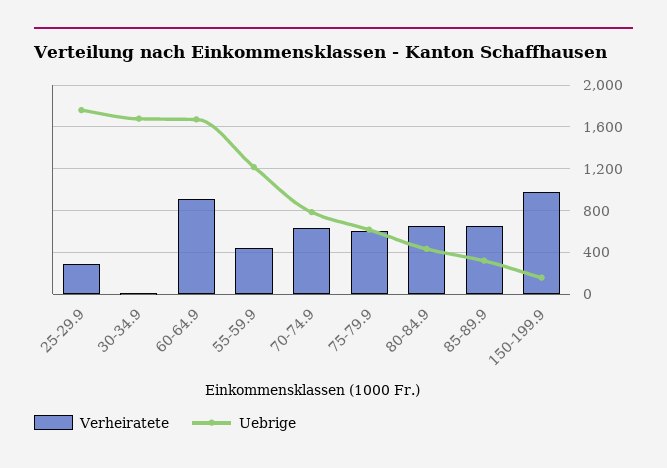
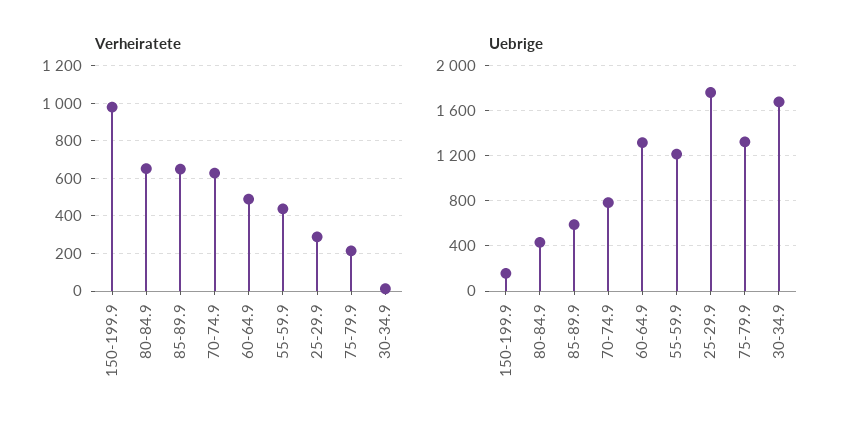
  {
    "Verheiratete": {
      "25-29.9": 300,
      "30-34.9": 0,
-     "60-64.9": 900,
+     "60-64.9": 500,
      "55-59.9": 450,
      "70-74.9": 650,
-     "75-79.9": 600,
+     "75-79.9": 200,
      "80-84.9": 650,
      "85-89.9": 650,
      "150-199.9": 1000
    },
    "Uebrige": {
      "25-29.9": 1800,
      "30-34.9": 1700,
-     "60-64.9": 1700,
+     "60-64.9": 1300,
      "55-59.9": 1200,
      "70-74.9": 800,
-     "75-79.9": 600,
+     "75-79.9": 1300,
      "80-84.9": 400,
-     "85-89.9": 300,
+     "85-89.9": 600,
      "150-199.9": 200
    }
  }

